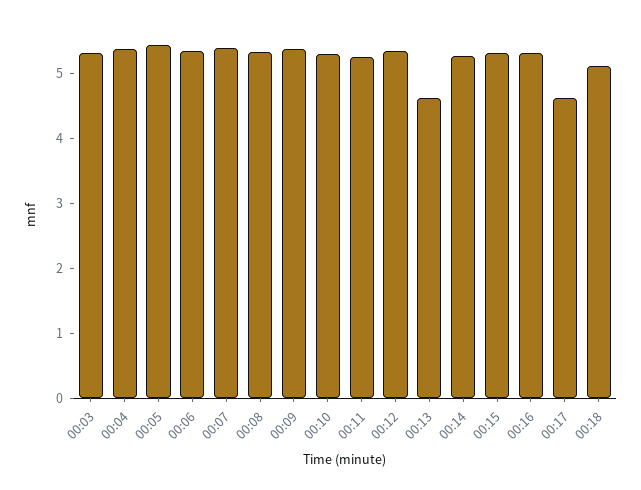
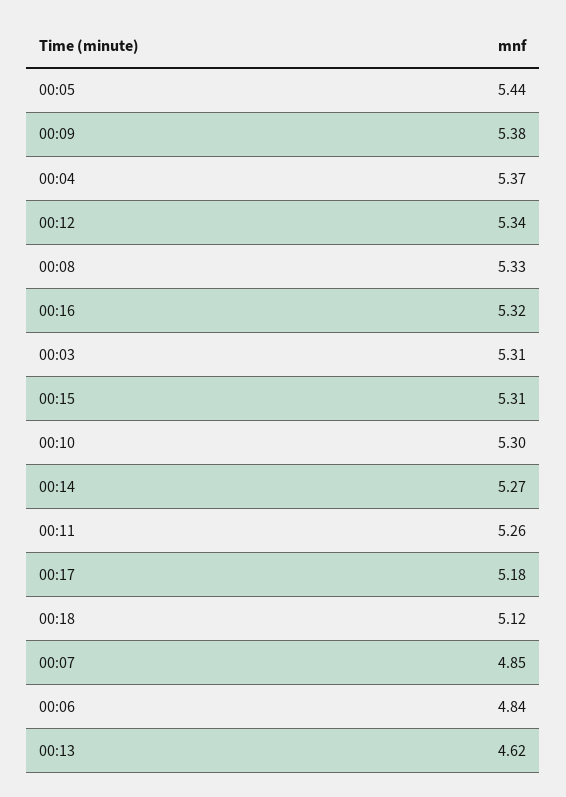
  {
    "00:03": 5.31,
    "00:04": 5.37,
    "00:05": 5.44,
-   "00:06": 5.4,
+   "00:06": 4.84,
-   "00:07": 5.4,
+   "00:07": 4.85,
    "00:08": 5.33,
    "00:09": 5.38,
    "00:10": 5.3,
    "00:11": 5.26,
    "00:12": 5.34,
    "00:13": 4.62,
    "00:14": 5.27,
    "00:15": 5.31,
    "00:16": 5.32,
-   "00:17": 4.6,
+   "00:17": 5.18,
    "00:18": 5.12
  }

